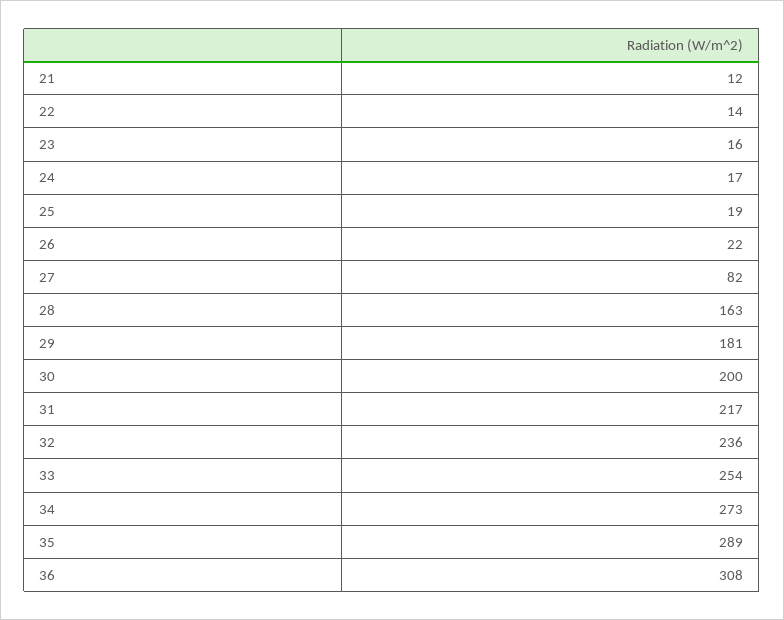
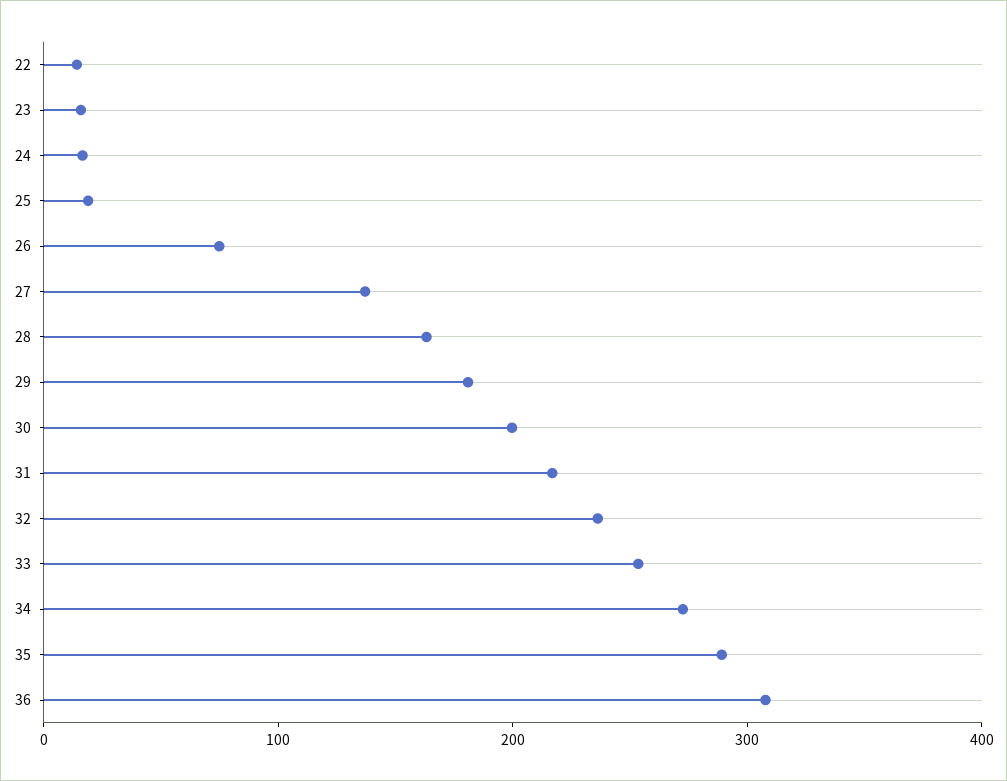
  {
-   "21": 12,
    "22": 14,
    "23": 16,
    "24": 17,
    "25": 19,
-   "26": 22,
+   "26": 80,
-   "27": 82,
+   "27": 140,
    "28": 163,
    "29": 181,
    "30": 200,
    "31": 217,
    "32": 236,
    "33": 254,
    "34": 273,
    "35": 289,
    "36": 308
  }

